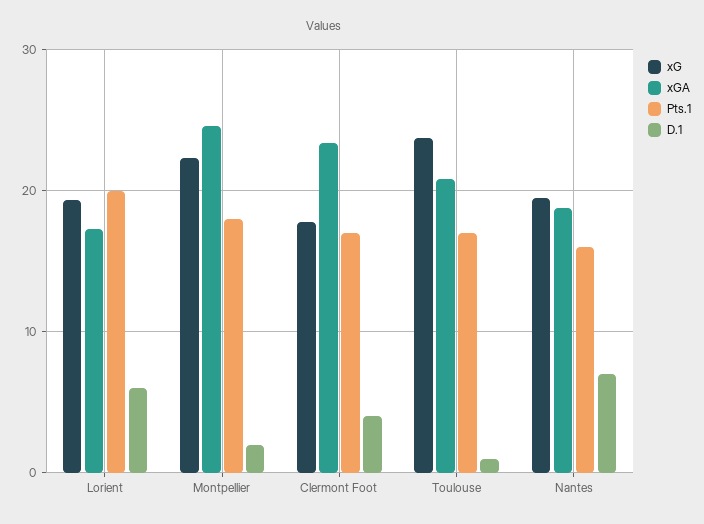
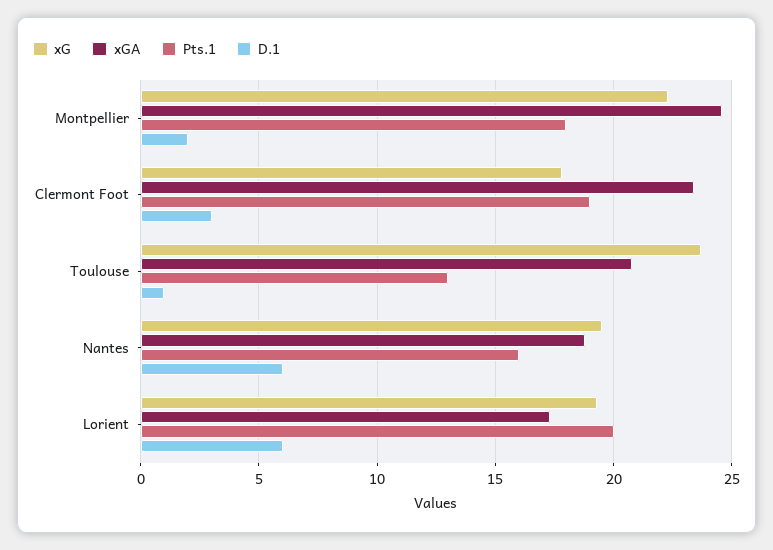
  {
    "xG": {
      "Lorient": 19.5,
      "Montpellier": 22.5,
      "Clermont Foot": 18,
      "Toulouse": 23.5,
      "Nantes": 19.5
    },
    "xGA": {
      "Lorient": 17.5,
      "Montpellier": 24.5,
      "Clermont Foot": 23.5,
      "Toulouse": 21,
      "Nantes": 19
    },
    "Pts.1": {
      "Lorient": 20,
      "Montpellier": 18,
-     "Clermont Foot": 17,
+     "Clermont Foot": 19,
-     "Toulouse": 17,
+     "Toulouse": 13,
      "Nantes": 16
    },
    "D.1": {
      "Lorient": 6,
      "Montpellier": 2,
-     "Clermont Foot": 4,
+     "Clermont Foot": 3,
      "Toulouse": 1,
-     "Nantes": 7
+     "Nantes": 6
    }
  }

